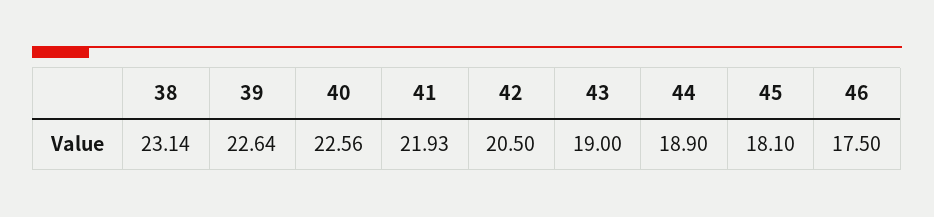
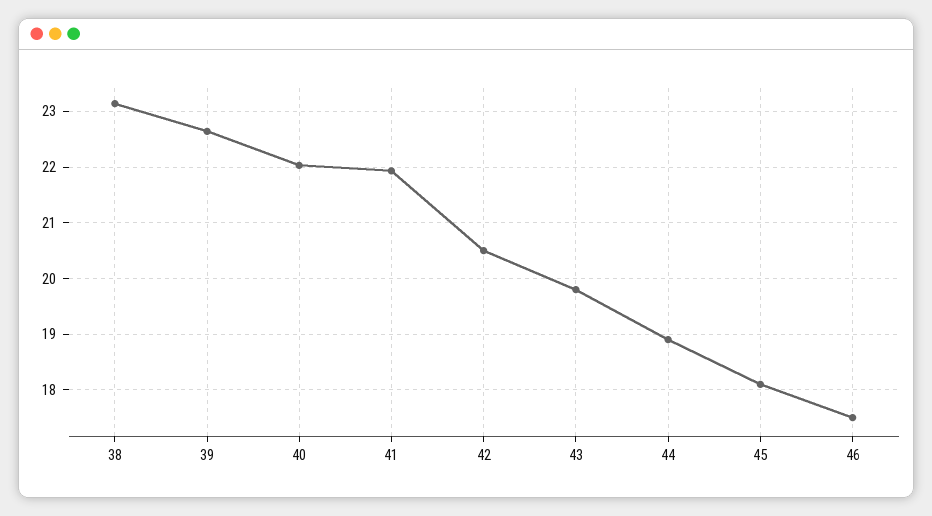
  {
    "38": 23.14,
    "39": 22.64,
-   "40": 22.56,
+   "40": 22,
    "41": 21.93,
    "42": 20.5,
-   "43": 19,
+   "43": 19.8,
    "44": 18.9,
    "45": 18.1,
    "46": 17.5
  }

